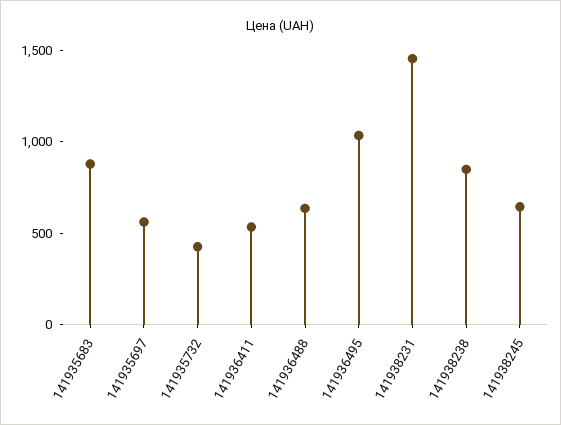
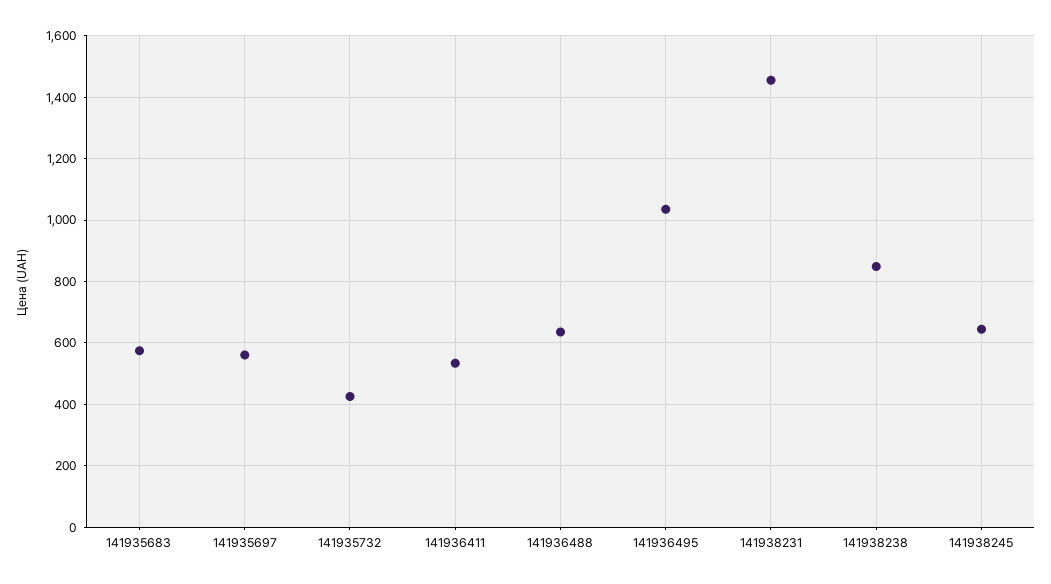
  {
-   "141935683": 900,
+   "141935683": 580,
    "141935697": 560,
    "141935732": 420,
    "141936411": 540,
    "141936488": 640,
    "141936495": 1040,
    "141938231": 1460,
    "141938238": 840,
    "141938245": 640
  }

